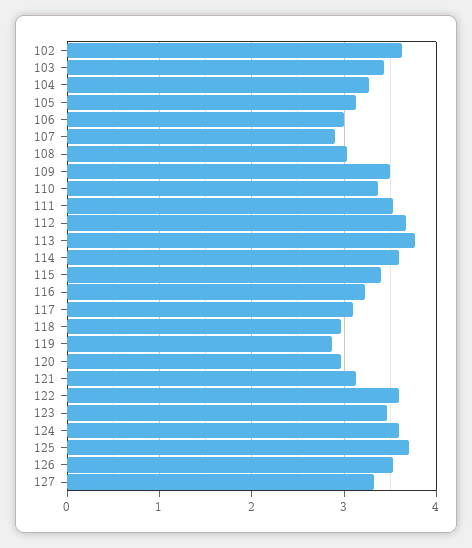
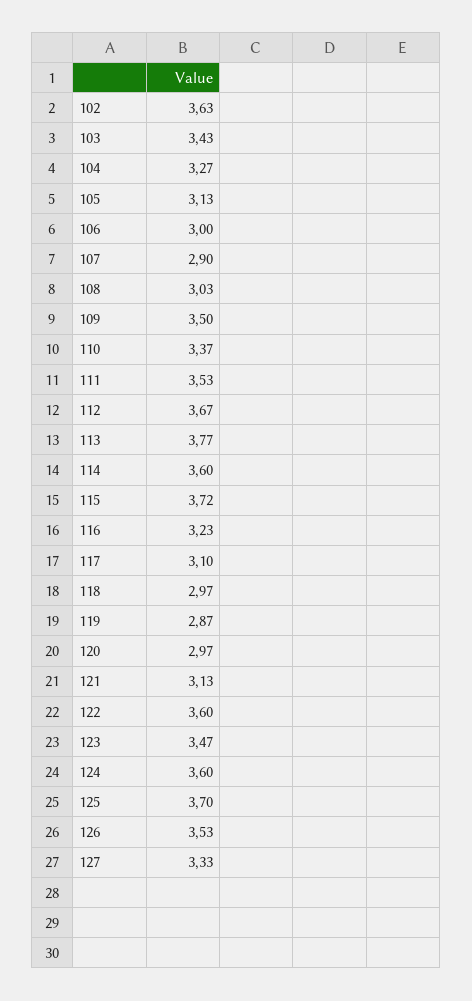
  {
    "102": 3.63,
    "103": 3.43,
    "104": 3.27,
    "105": 3.13,
    "106": 3,
    "107": 2.9,
    "108": 3.03,
    "109": 3.5,
    "110": 3.37,
    "111": 3.53,
    "112": 3.67,
    "113": 3.77,
    "114": 3.6,
-   "115": 3.4,
+   "115": 3.72,
    "116": 3.23,
    "117": 3.1,
    "118": 2.97,
    "119": 2.87,
    "120": 2.97,
    "121": 3.13,
    "122": 3.6,
    "123": 3.47,
    "124": 3.6,
    "125": 3.7,
    "126": 3.53,
    "127": 3.33
  }

